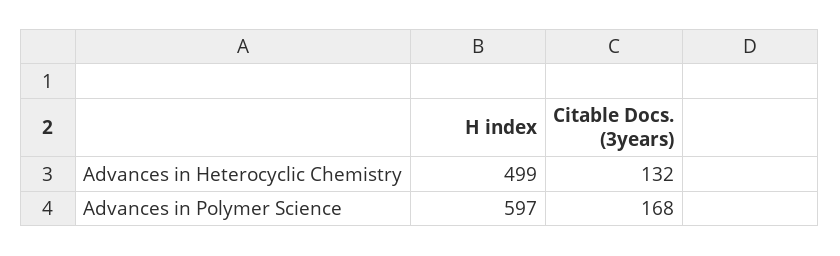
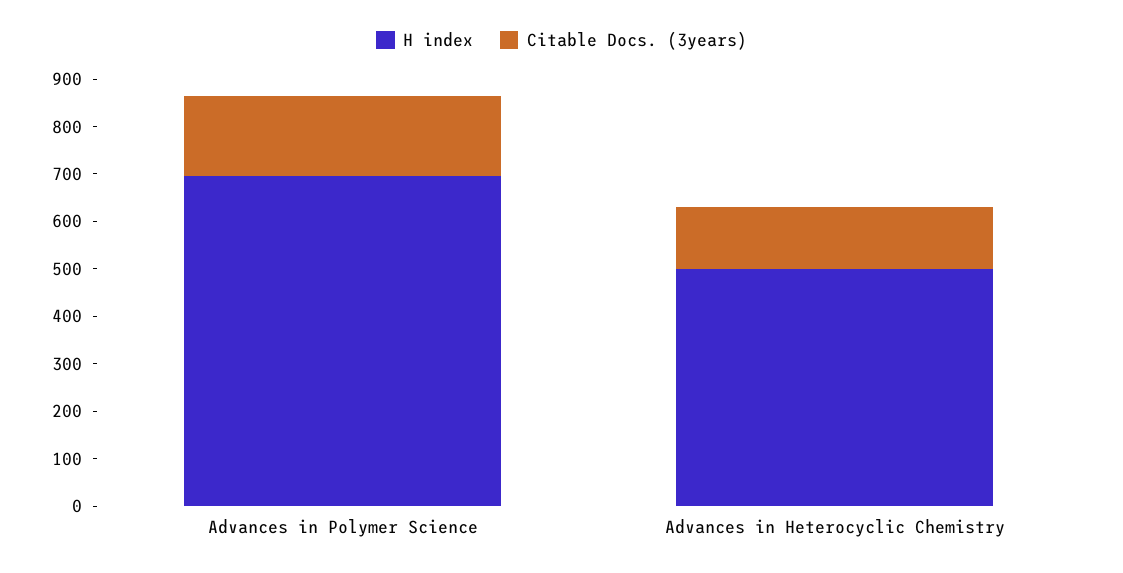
  {
    "H index": {
      "Advances in Heterocyclic Chemistry": 499,
-     "Advances in Polymer Science": 597
+     "Advances in Polymer Science": 700
    },
    "Citable Docs. (3years)": {
      "Advances in Heterocyclic Chemistry": 132,
      "Advances in Polymer Science": 168
    }
  }

